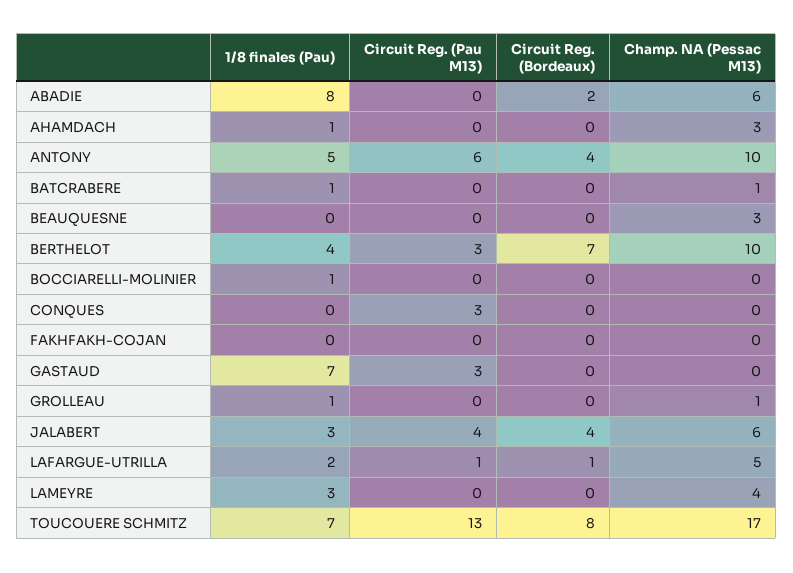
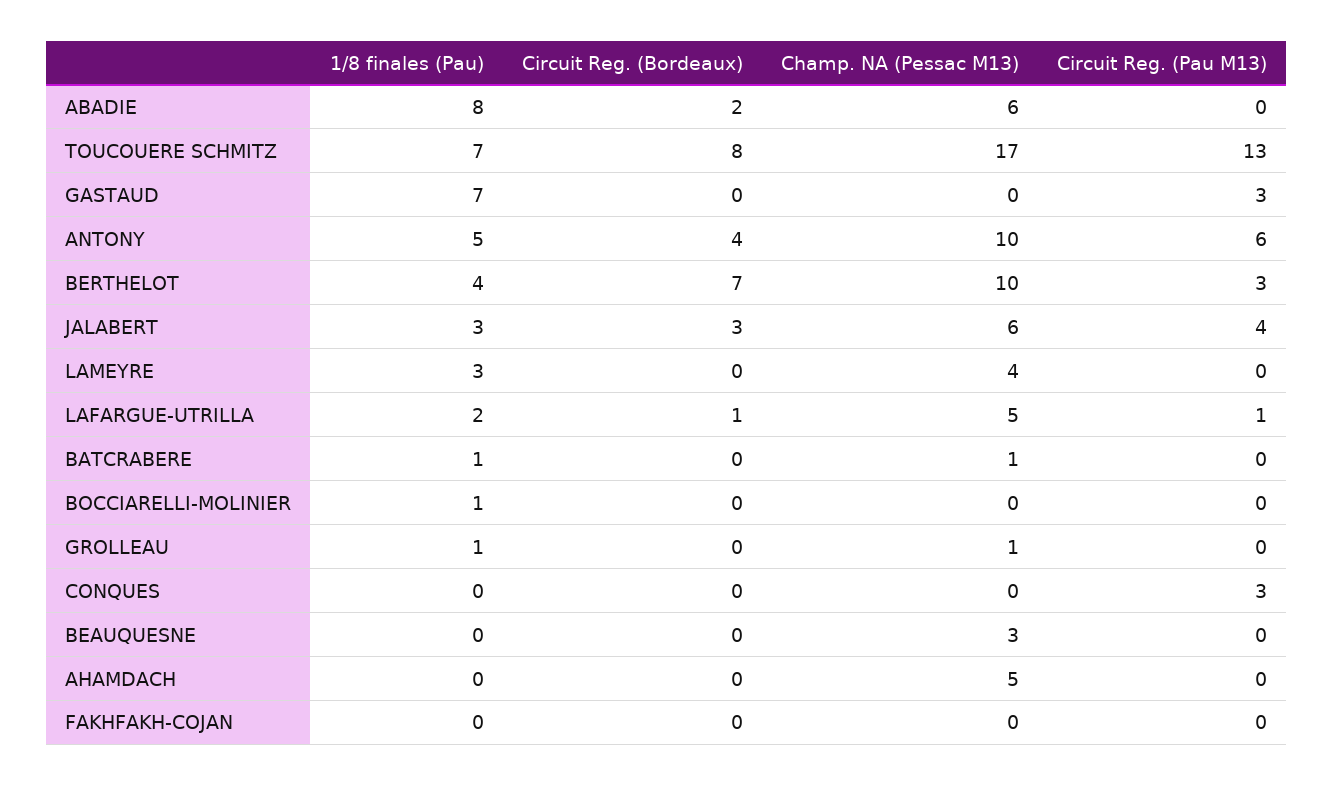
  {
    "1/8 finales (Pau)": {
      "ABADIE": 8,
-     "AHAMDACH": 1,
+     "AHAMDACH": 0,
      "ANTONY": 5,
      "BATCRABERE": 1,
      "BEAUQUESNE": 0,
      "BERTHELOT": 4,
      "BOCCIARELLI-MOLINIER": 1,
      "CONQUES": 0,
      "FAKHFAKH-COJAN": 0,
      "GASTAUD": 7,
      "GROLLEAU": 1,
      "JALABERT": 3,
      "LAFARGUE-UTRILLA": 2,
      "LAMEYRE": 3,
      "TOUCOUERE SCHMITZ": 7
    },
    "Circuit Reg. (Pau M13)": {
      "ABADIE": 0,
      "AHAMDACH": 0,
      "ANTONY": 6,
      "BATCRABERE": 0,
      "BEAUQUESNE": 0,
      "BERTHELOT": 3,
      "BOCCIARELLI-MOLINIER": 0,
      "CONQUES": 3,
      "FAKHFAKH-COJAN": 0,
      "GASTAUD": 3,
      "GROLLEAU": 0,
      "JALABERT": 4,
      "LAFARGUE-UTRILLA": 1,
      "LAMEYRE": 0,
      "TOUCOUERE SCHMITZ": 13
    },
    "Circuit Reg. (Bordeaux)": {
      "ABADIE": 2,
      "AHAMDACH": 0,
      "ANTONY": 4,
      "BATCRABERE": 0,
      "BEAUQUESNE": 0,
      "BERTHELOT": 7,
      "BOCCIARELLI-MOLINIER": 0,
      "CONQUES": 0,
      "FAKHFAKH-COJAN": 0,
      "GASTAUD": 0,
      "GROLLEAU": 0,
-     "JALABERT": 4,
+     "JALABERT": 3,
      "LAFARGUE-UTRILLA": 1,
      "LAMEYRE": 0,
      "TOUCOUERE SCHMITZ": 8
    },
    "Champ. NA (Pessac M13)": {
      "ABADIE": 6,
-     "AHAMDACH": 3,
+     "AHAMDACH": 5,
      "ANTONY": 10,
      "BATCRABERE": 1,
      "BEAUQUESNE": 3,
      "BERTHELOT": 10,
      "BOCCIARELLI-MOLINIER": 0,
      "CONQUES": 0,
      "FAKHFAKH-COJAN": 0,
      "GASTAUD": 0,
      "GROLLEAU": 1,
      "JALABERT": 6,
      "LAFARGUE-UTRILLA": 5,
      "LAMEYRE": 4,
      "TOUCOUERE SCHMITZ": 17
    }
  }

